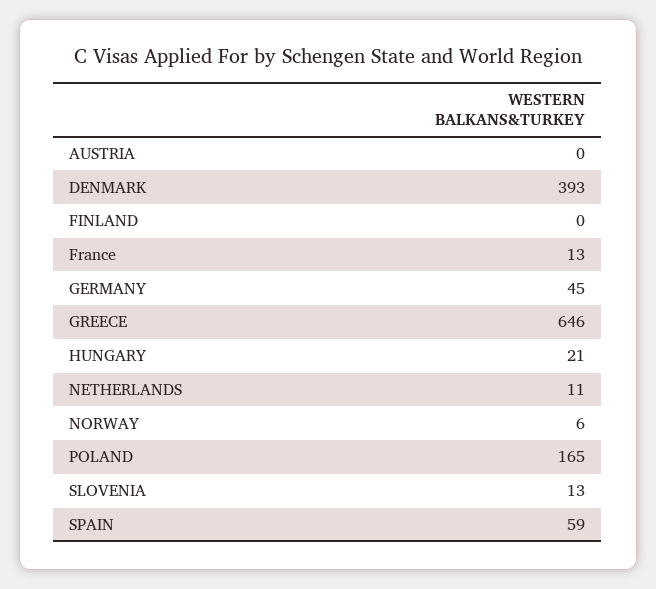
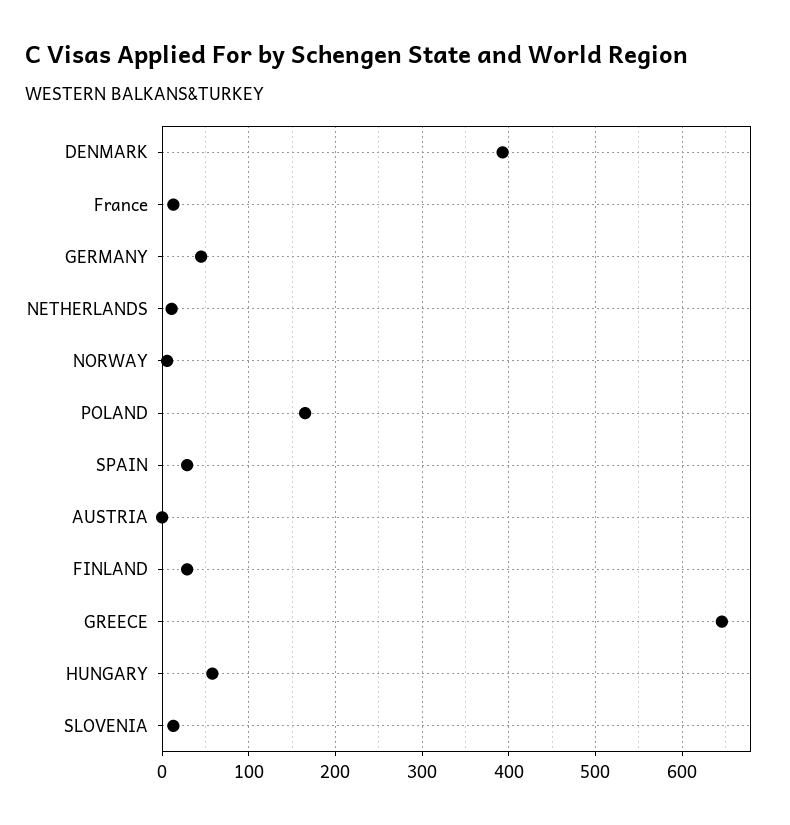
  {
    "AUSTRIA": 0,
    "DENMARK": 393,
-   "FINLAND": 0,
+   "FINLAND": 30,
    "France": 13,
    "GERMANY": 45,
    "GREECE": 646,
-   "HUNGARY": 21,
+   "HUNGARY": 60,
    "NETHERLANDS": 11,
    "NORWAY": 6,
    "POLAND": 165,
    "SLOVENIA": 13,
-   "SPAIN": 59
+   "SPAIN": 30
  }

